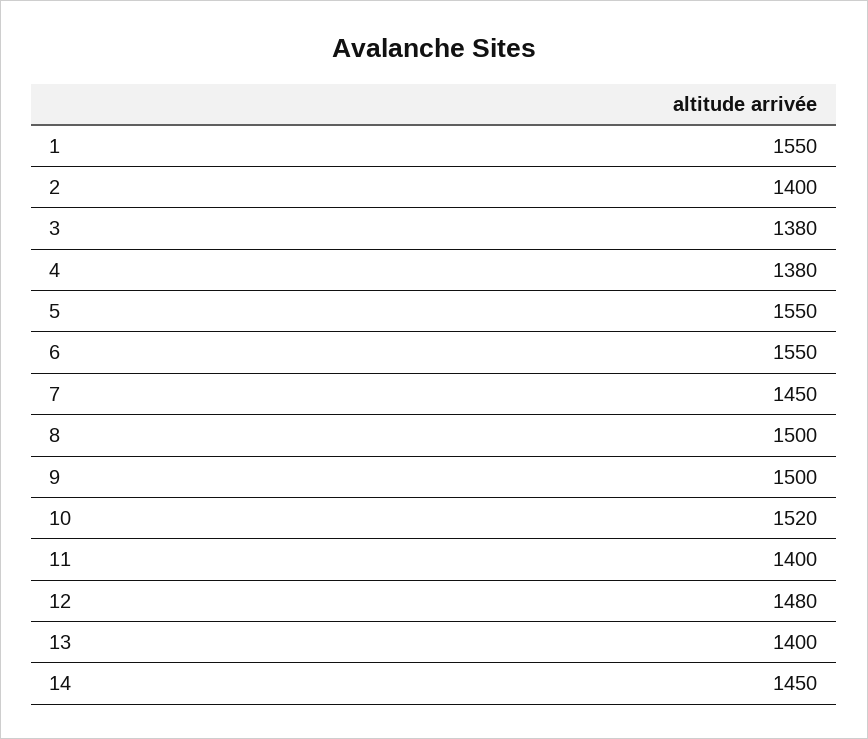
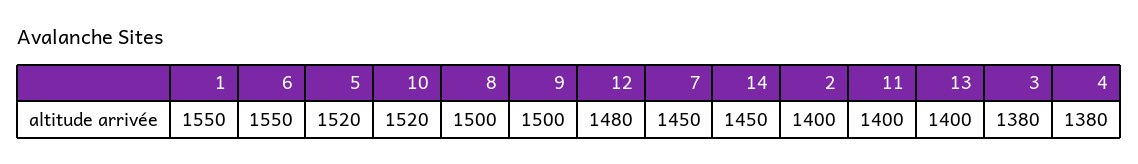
  {
    "1": 1550,
    "2": 1400,
    "3": 1380,
    "4": 1380,
-   "5": 1550,
+   "5": 1520,
    "6": 1550,
    "7": 1450,
    "8": 1500,
    "9": 1500,
    "10": 1520,
    "11": 1400,
    "12": 1480,
    "13": 1400,
    "14": 1450
  }

